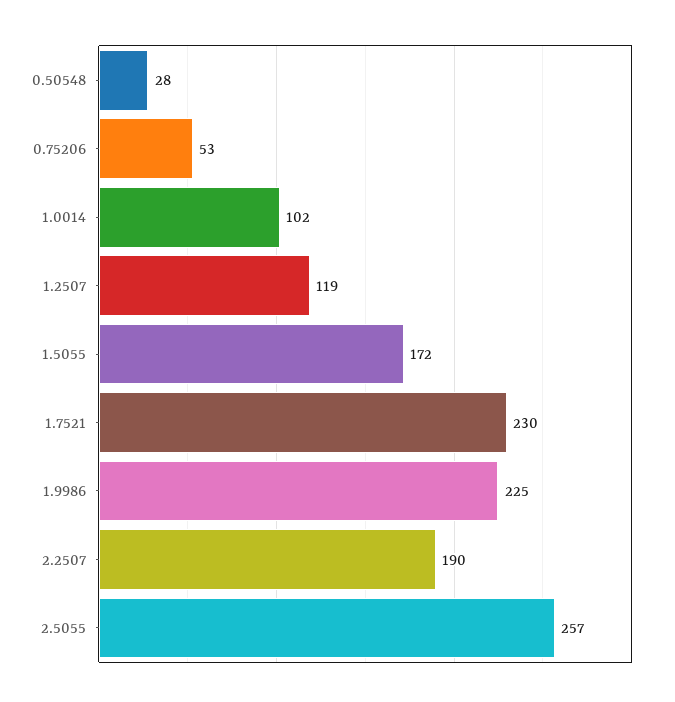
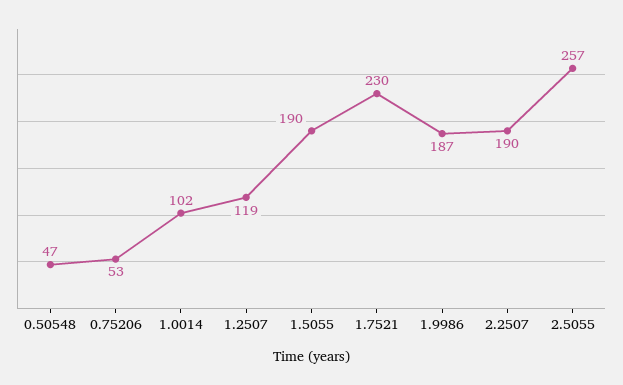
  {
-   "0.50548": 28,
+   "0.50548": 47,
    "0.75206": 53,
    "1.0014": 102,
    "1.2507": 119,
-   "1.5055": 172,
+   "1.5055": 190,
    "1.7521": 230,
-   "1.9986": 225,
+   "1.9986": 187,
    "2.2507": 190,
    "2.5055": 257
  }

